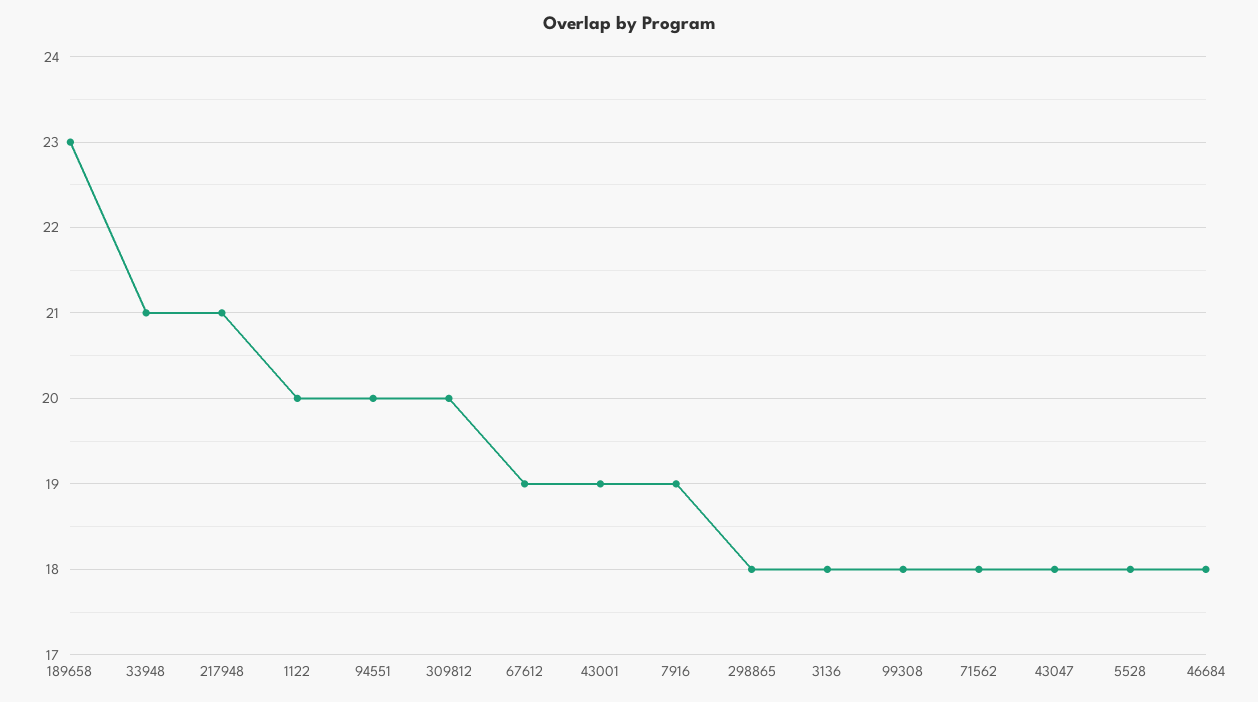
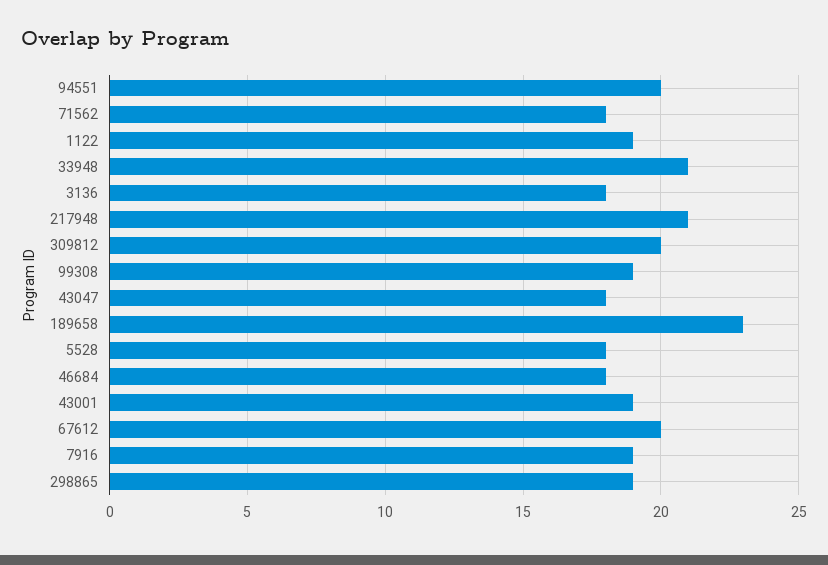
  {
    "189658": 23,
    "33948": 21,
    "217948": 21,
-   "1122": 20,
+   "1122": 19,
    "94551": 20,
    "309812": 20,
-   "67612": 19,
+   "67612": 20,
    "43001": 19,
    "7916": 19,
-   "298865": 18,
+   "298865": 19,
    "3136": 18,
-   "99308": 18,
+   "99308": 19,
    "71562": 18,
    "43047": 18,
    "5528": 18,
    "46684": 18
  }

